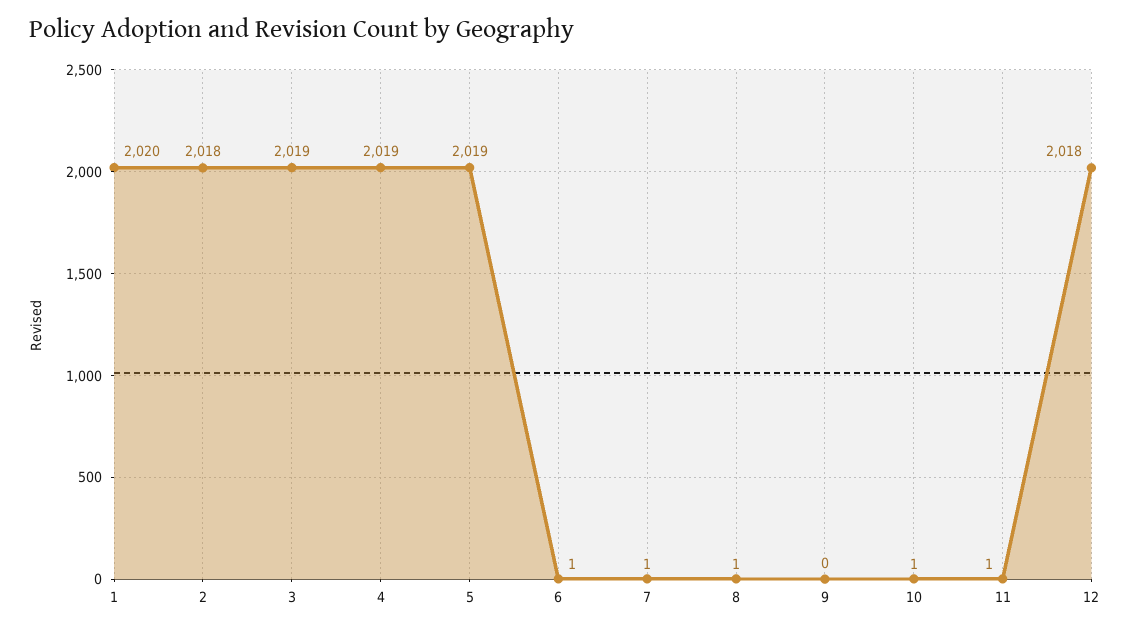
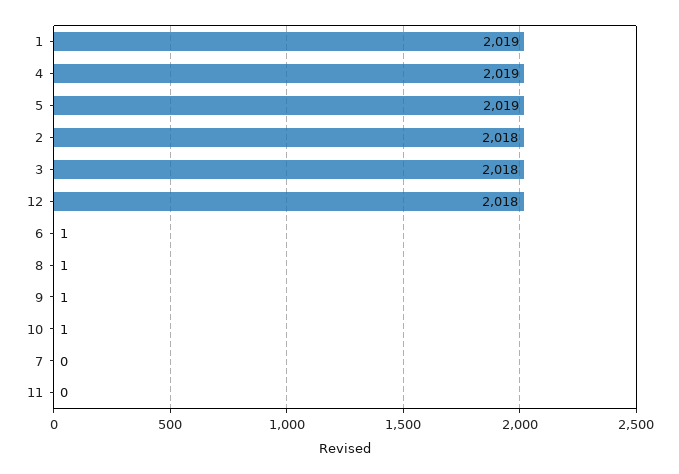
  {
-   "1": 2020,
+   "1": 2019,
    "2": 2018,
-   "3": 2019,
+   "3": 2018,
    "4": 2019,
    "5": 2019,
    "6": 1,
-   "7": 1,
+   "7": 0,
    "8": 1,
-   "9": 0,
+   "9": 1,
    "10": 1,
-   "11": 1,
+   "11": 0,
    "12": 2018
  }

